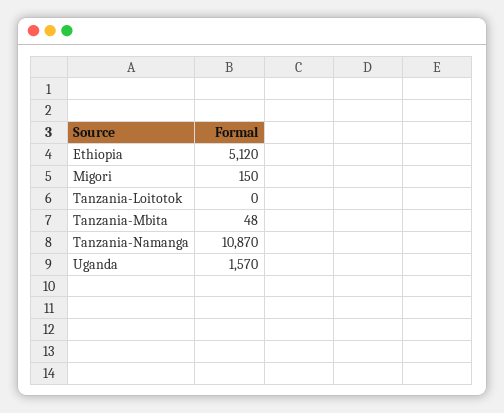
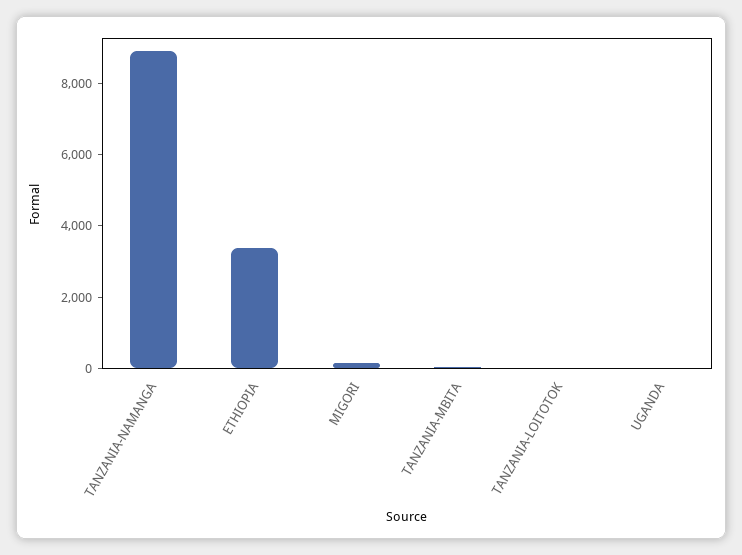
  {
-   "Ethiopia": 5120,
+   "Ethiopia": 3500,
    "Migori": 150,
    "Tanzania-Loitotok": 0,
    "Tanzania-Mbita": 48,
-   "Tanzania-Namanga": 10870,
+   "Tanzania-Namanga": 9000,
-   "Uganda": 1570
+   "Uganda": 0
  }

